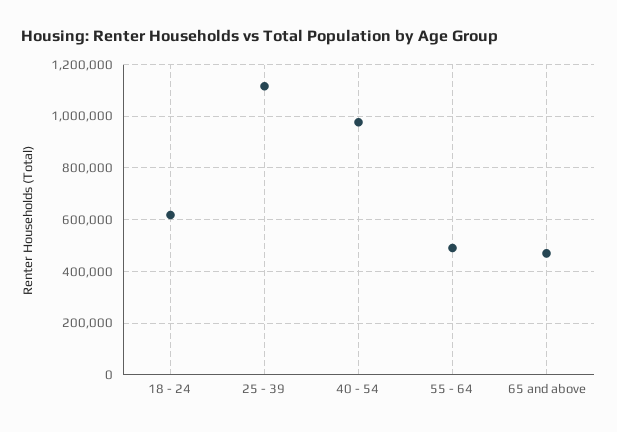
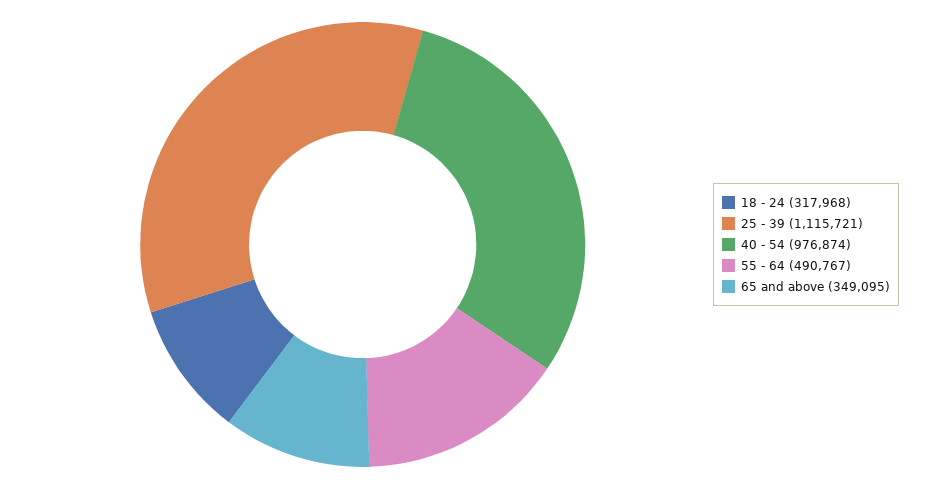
  {
-   "18 - 24": 625000,
+   "18 - 24": 317968,
    "25 - 39": 1115721,
    "40 - 54": 976874,
    "55 - 64": 490767,
-   "65 and above": 475000
+   "65 and above": 349095
  }

